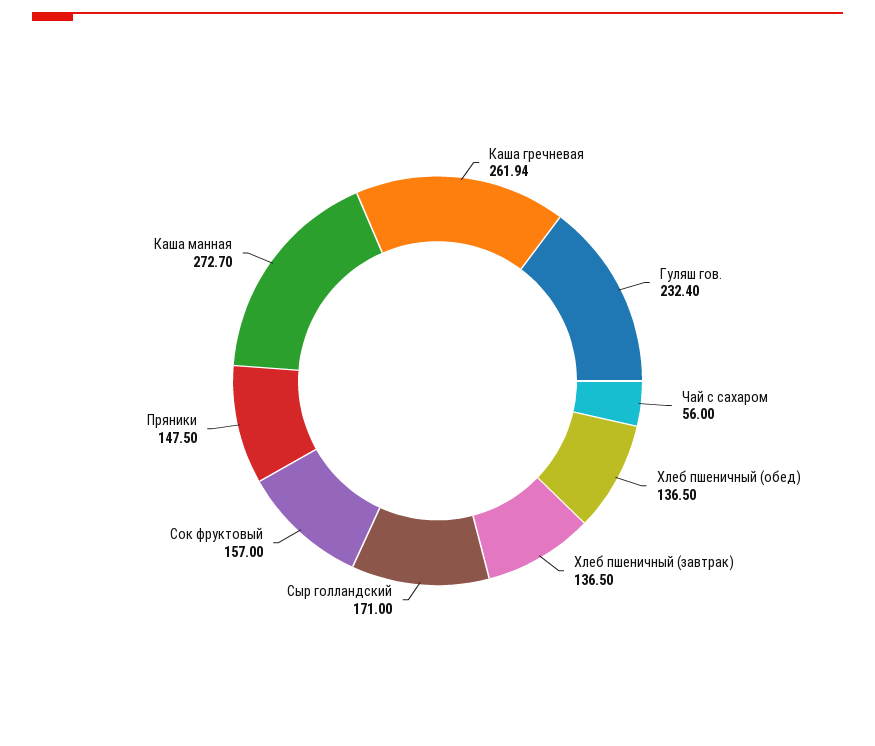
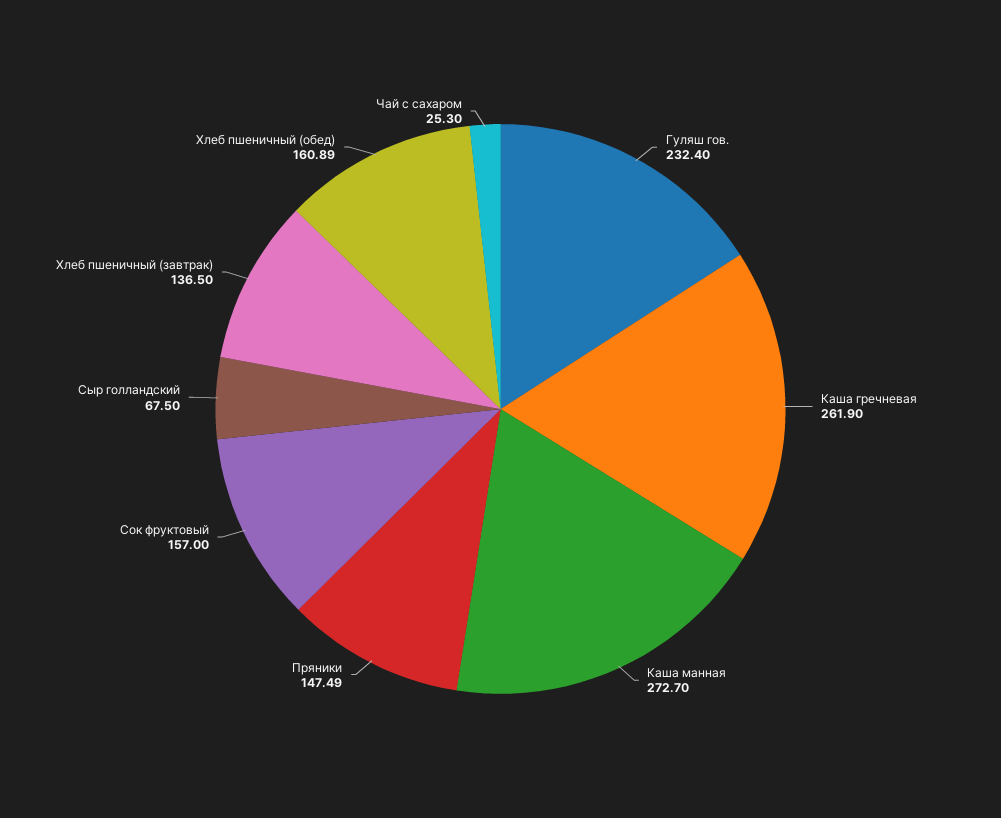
  {
-   "Каша гречневая": 261.94,
+   "Каша гречневая": 261.9,
    "Гуляш гов.": 232.4,
-   "Чай с сахаром": 56,
+   "Чай с сахаром": 25.3,
-   "Хлеб пшеничный (обед)": 136.5,
+   "Хлеб пшеничный (обед)": 160.89,
    "Хлеб пшеничный (завтрак)": 136.5,
-   "Сыр голландский": 171,
+   "Сыр голландский": 67.5,
    "Сок фруктовый": 157,
-   "Пряники": 147.5,
+   "Пряники": 147.49,
    "Каша манная": 272.7
  }

